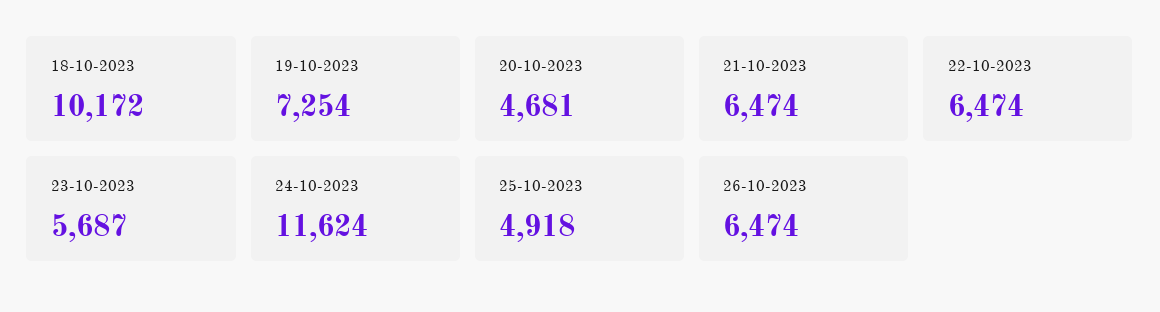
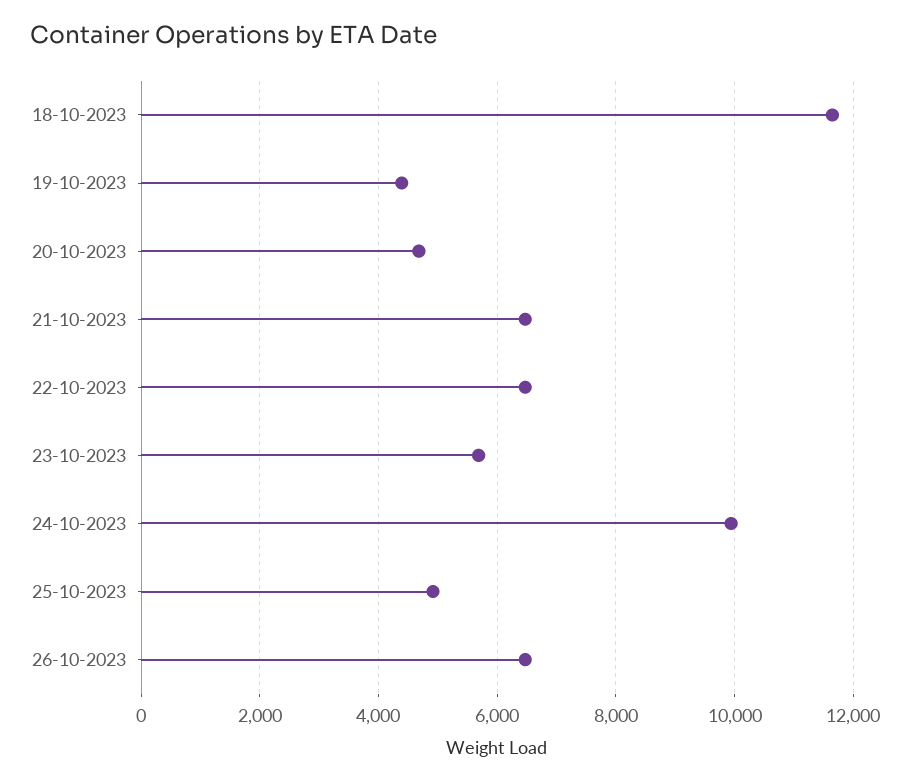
  {
-   "18-10-2023": 10172,
+   "18-10-2023": 11600,
-   "19-10-2023": 7254,
+   "19-10-2023": 4400,
    "20-10-2023": 4681,
    "21-10-2023": 6474,
    "22-10-2023": 6474,
    "23-10-2023": 5687,
-   "24-10-2023": 11624,
+   "24-10-2023": 10000,
    "25-10-2023": 4918,
    "26-10-2023": 6474
  }

